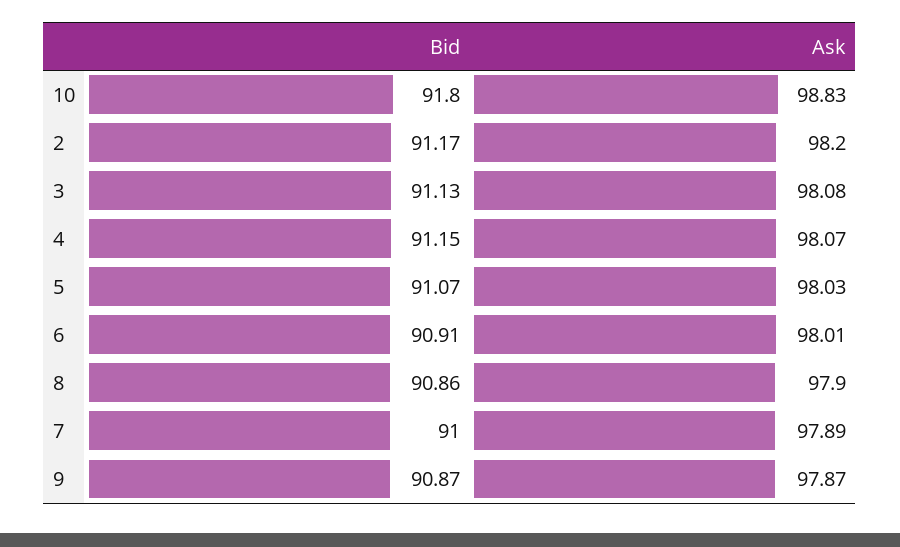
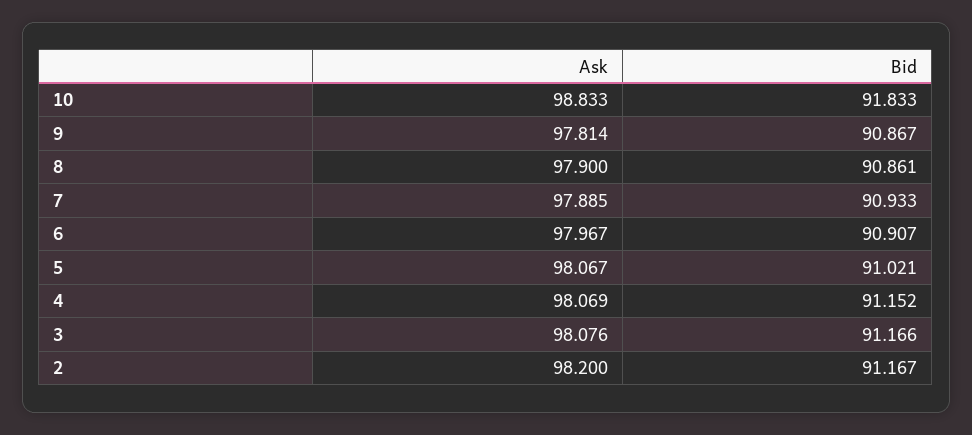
  {
    "Bid": {
-     "10": 91.8,
+     "10": 91.833,
      "2": 91.167,
-     "3": 91.13,
+     "3": 91.166,
      "4": 91.152,
-     "5": 91.07,
+     "5": 91.021,
      "6": 90.907,
      "8": 90.861,
-     "7": 91,
+     "7": 90.933,
      "9": 90.867
    },
    "Ask": {
      "10": 98.833,
      "2": 98.2,
      "3": 98.076,
      "4": 98.069,
-     "5": 98.03,
+     "5": 98.067,
-     "6": 98.01,
+     "6": 97.967,
      "8": 97.9,
      "7": 97.885,
-     "9": 97.87
+     "9": 97.814
    }
  }

